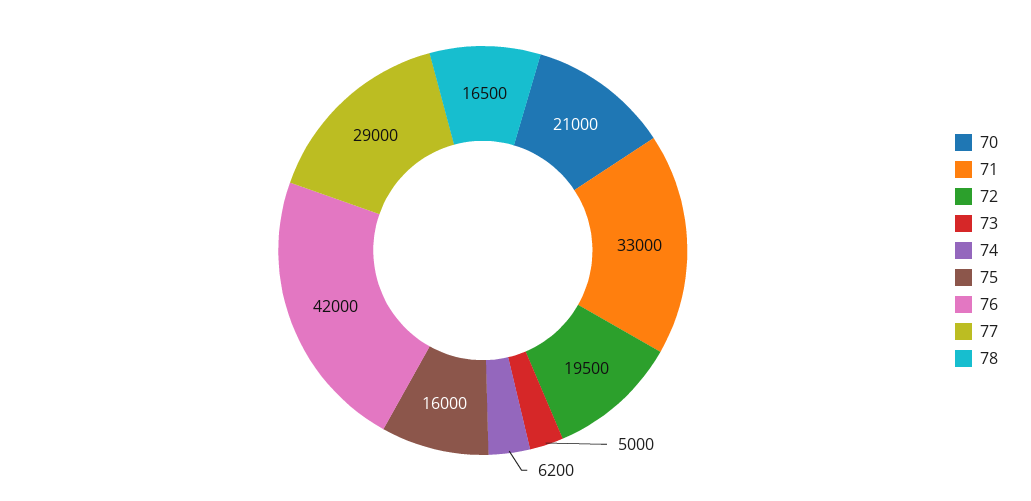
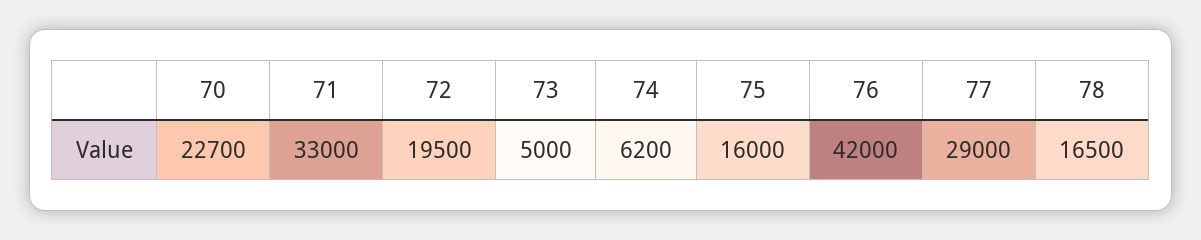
  {
-   "70": 21000,
+   "70": 22700,
    "71": 33000,
    "72": 19500,
    "73": 5000,
    "74": 6200,
    "75": 16000,
    "76": 42000,
    "77": 29000,
    "78": 16500
  }

